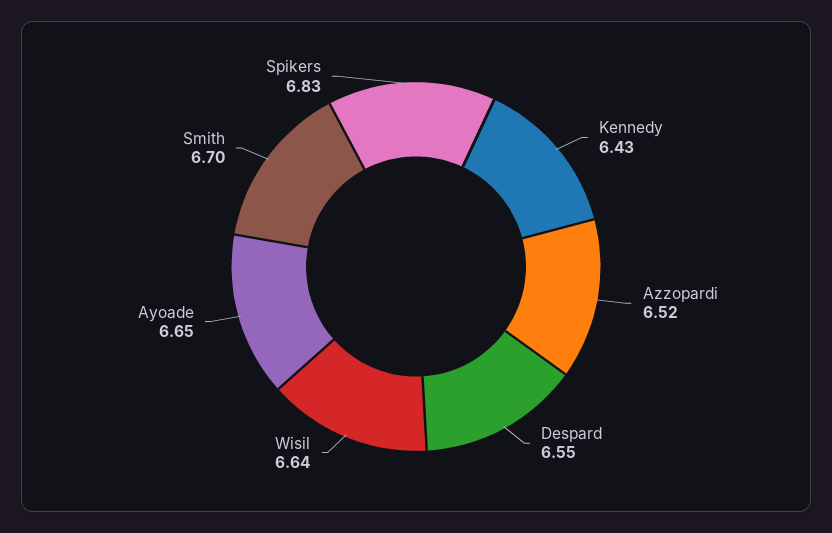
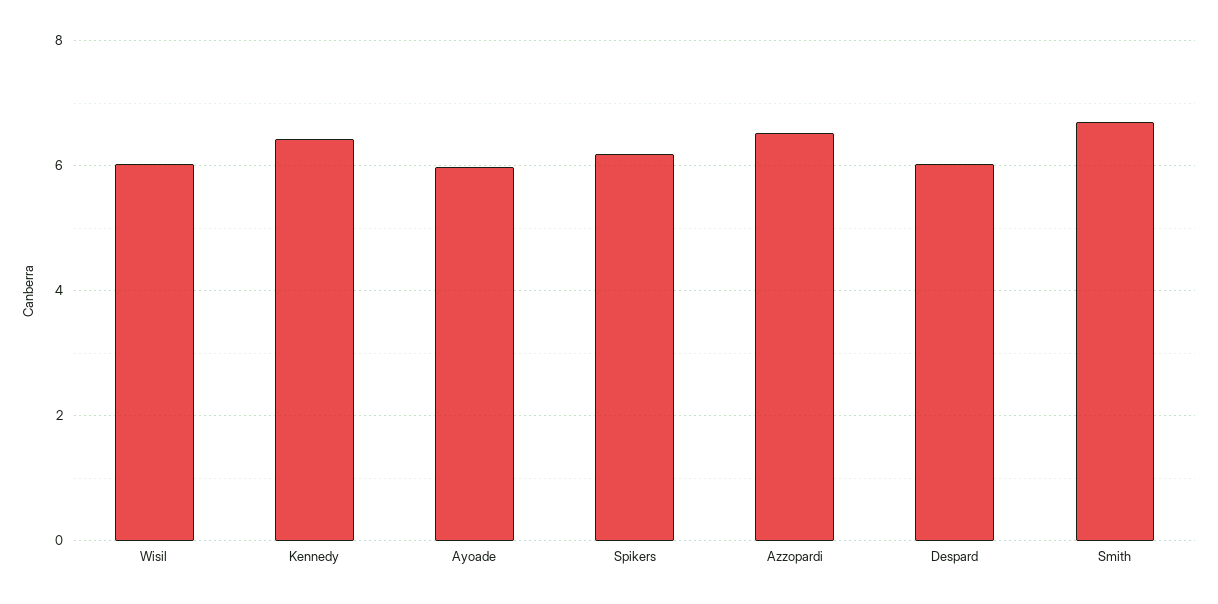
  {
    "Kennedy": 6.43,
    "Azzopardi": 6.52,
-   "Despard": 6.55,
+   "Despard": 6,
-   "Wisil": 6.64,
+   "Wisil": 6,
-   "Ayoade": 6.65,
+   "Ayoade": 6,
    "Smith": 6.7,
-   "Spikers": 6.83
+   "Spikers": 6.2
  }

